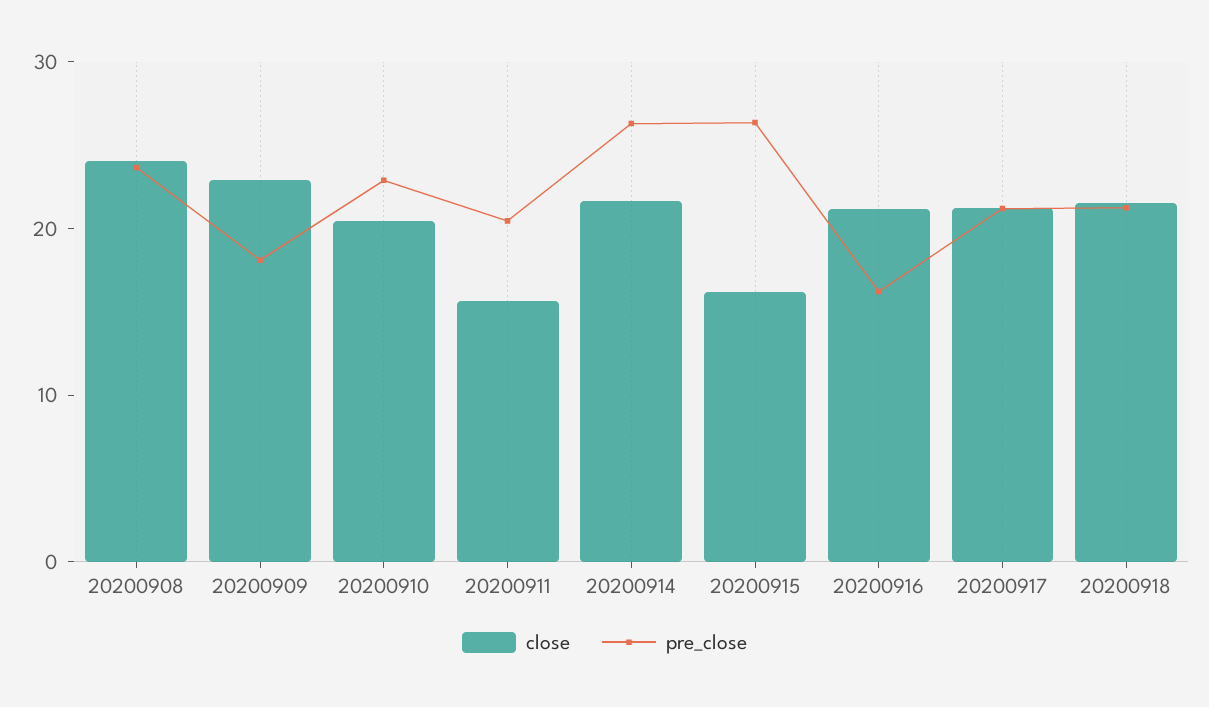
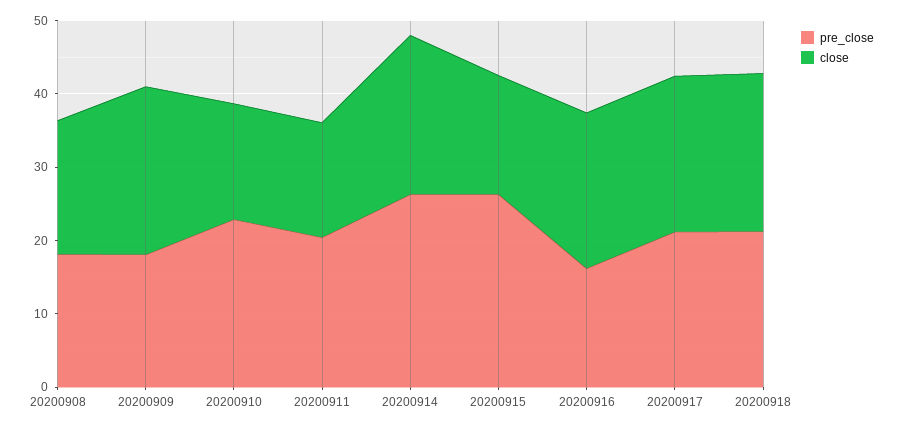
  {
    "close": {
-     "20200908": 24,
+     "20200908": 18,
      "20200909": 22,
-     "20200910": 20,
+     "20200910": 16,
      "20200911": 16,
      "20200914": 22,
      "20200915": 16,
      "20200916": 22,
      "20200917": 22,
      "20200918": 22
    },
    "pre_close": {
-     "20200908": 24,
+     "20200908": 18,
      "20200909": 18,
      "20200910": 22,
      "20200911": 20,
      "20200914": 26,
      "20200915": 26,
      "20200916": 16,
      "20200917": 22,
      "20200918": 22
    }
  }

